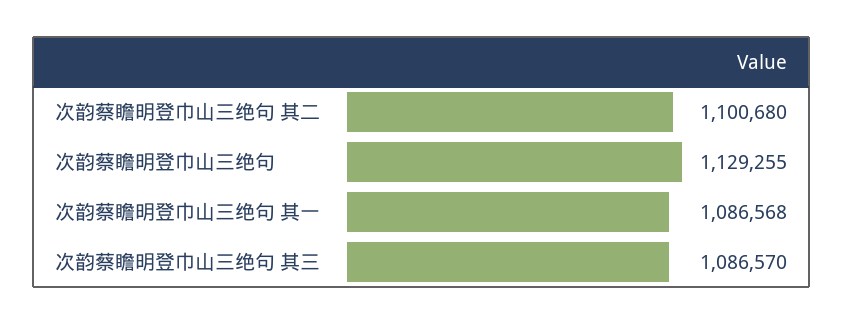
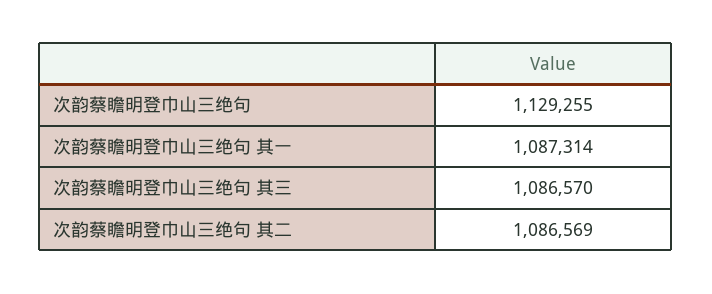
  {
-   "次韵蔡瞻明登巾山三绝句 其二": 1100680,
+   "次韵蔡瞻明登巾山三绝句 其二": 1086569,
    "次韵蔡瞻明登巾山三绝句": 1129255,
-   "次韵蔡瞻明登巾山三绝句 其一": 1086568,
+   "次韵蔡瞻明登巾山三绝句 其一": 1087314,
    "次韵蔡瞻明登巾山三绝句 其三": 1086570
  }

